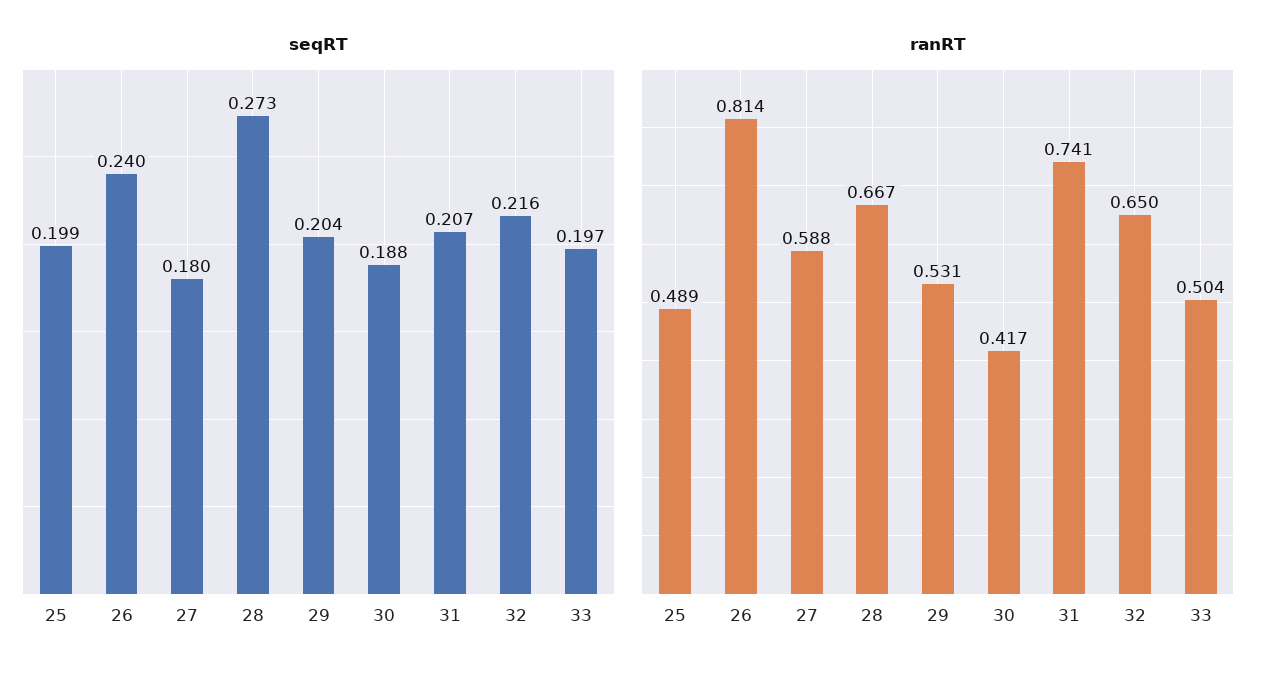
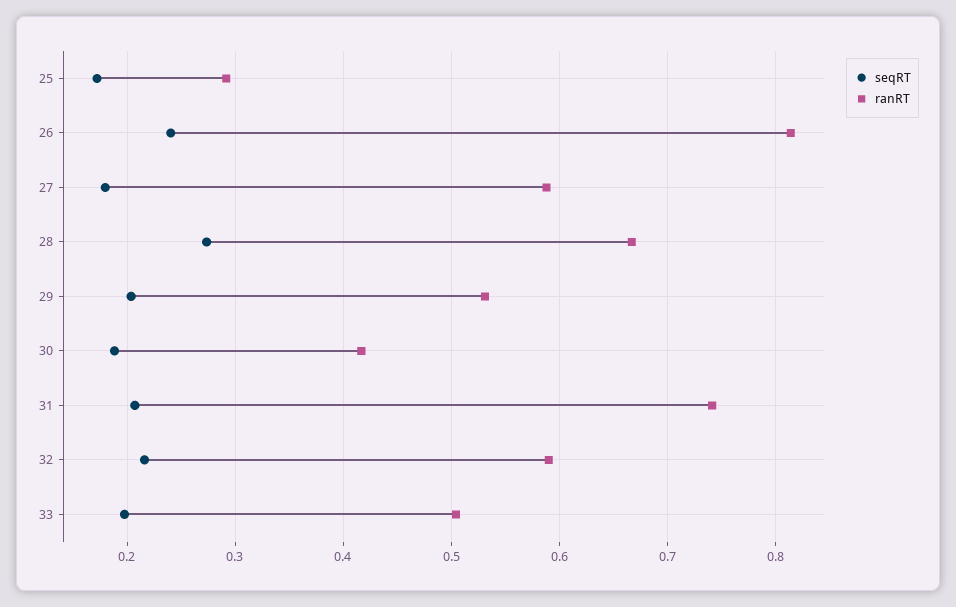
  {
    "seqRT": {
-     "25": 0.199,
+     "25": 0.17,
      "26": 0.24,
      "27": 0.18,
      "28": 0.273,
      "29": 0.204,
      "30": 0.188,
      "31": 0.207,
      "32": 0.216,
      "33": 0.197
    },
    "ranRT": {
-     "25": 0.489,
+     "25": 0.29,
      "26": 0.814,
      "27": 0.588,
      "28": 0.667,
      "29": 0.531,
      "30": 0.417,
      "31": 0.741,
-     "32": 0.65,
+     "32": 0.59,
      "33": 0.504
    }
  }

